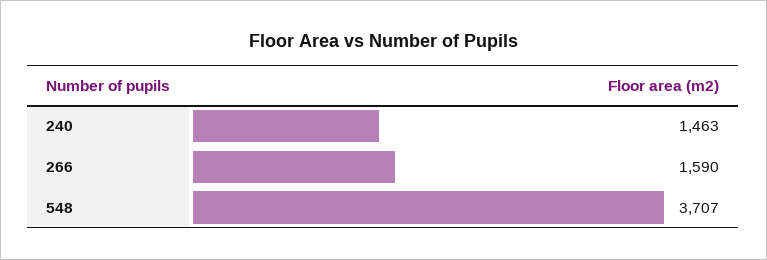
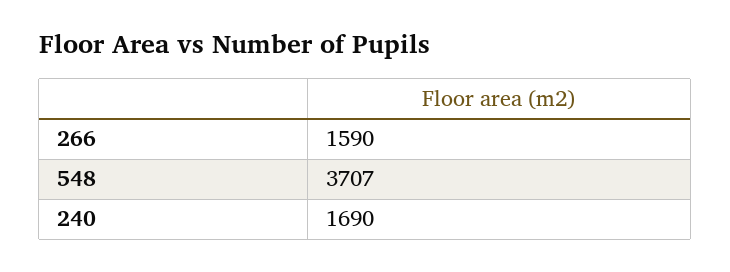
  {
-   "240": 1463,
+   "240": 1690,
    "266": 1590,
    "548": 3707
  }

